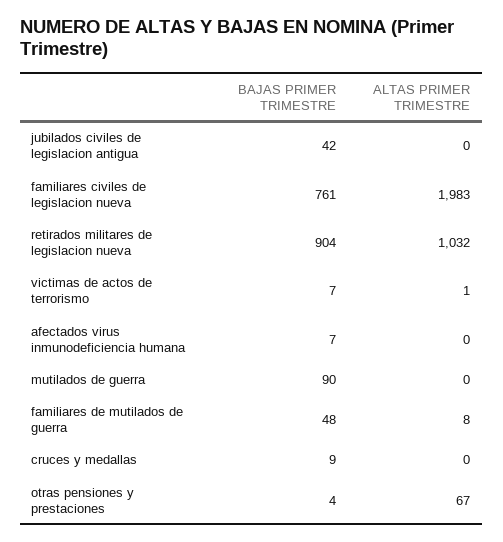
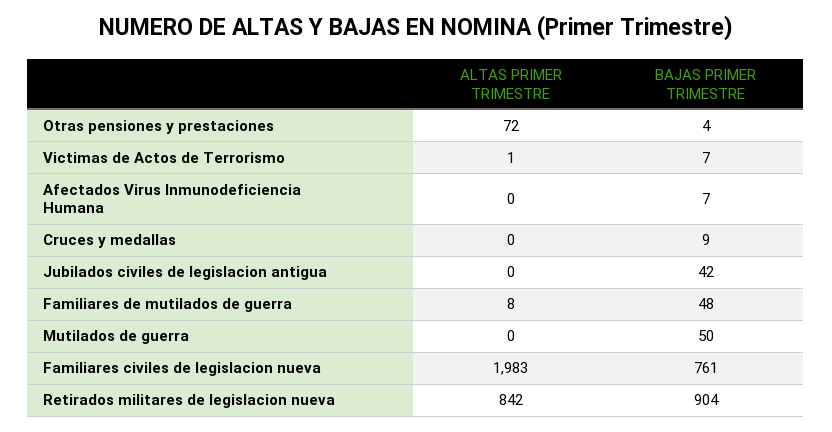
  {
    "BAJAS PRIMER TRIMESTRE": {
      "jubilados civiles de legislacion antigua": 42,
      "familiares civiles de legislacion nueva": 761,
      "retirados militares de legislacion nueva": 904,
      "victimas de actos de terrorismo": 7,
      "afectados virus inmunodeficiencia humana": 7,
-     "mutilados de guerra": 90,
+     "mutilados de guerra": 50,
      "familiares de mutilados de guerra": 48,
      "cruces y medallas": 9,
      "otras pensiones y prestaciones": 4
    },
    "ALTAS PRIMER TRIMESTRE": {
      "jubilados civiles de legislacion antigua": 0,
      "familiares civiles de legislacion nueva": 1983,
-     "retirados militares de legislacion nueva": 1032,
+     "retirados militares de legislacion nueva": 842,
      "victimas de actos de terrorismo": 1,
      "afectados virus inmunodeficiencia humana": 0,
      "mutilados de guerra": 0,
      "familiares de mutilados de guerra": 8,
      "cruces y medallas": 0,
-     "otras pensiones y prestaciones": 67
+     "otras pensiones y prestaciones": 72
    }
  }

